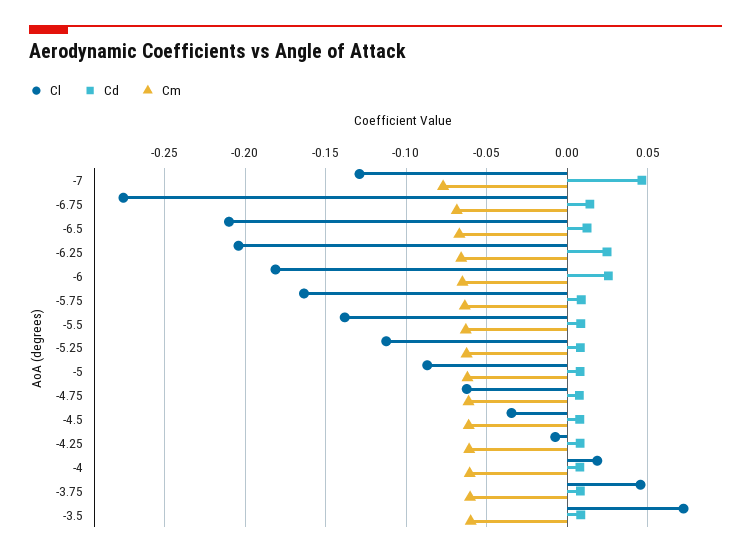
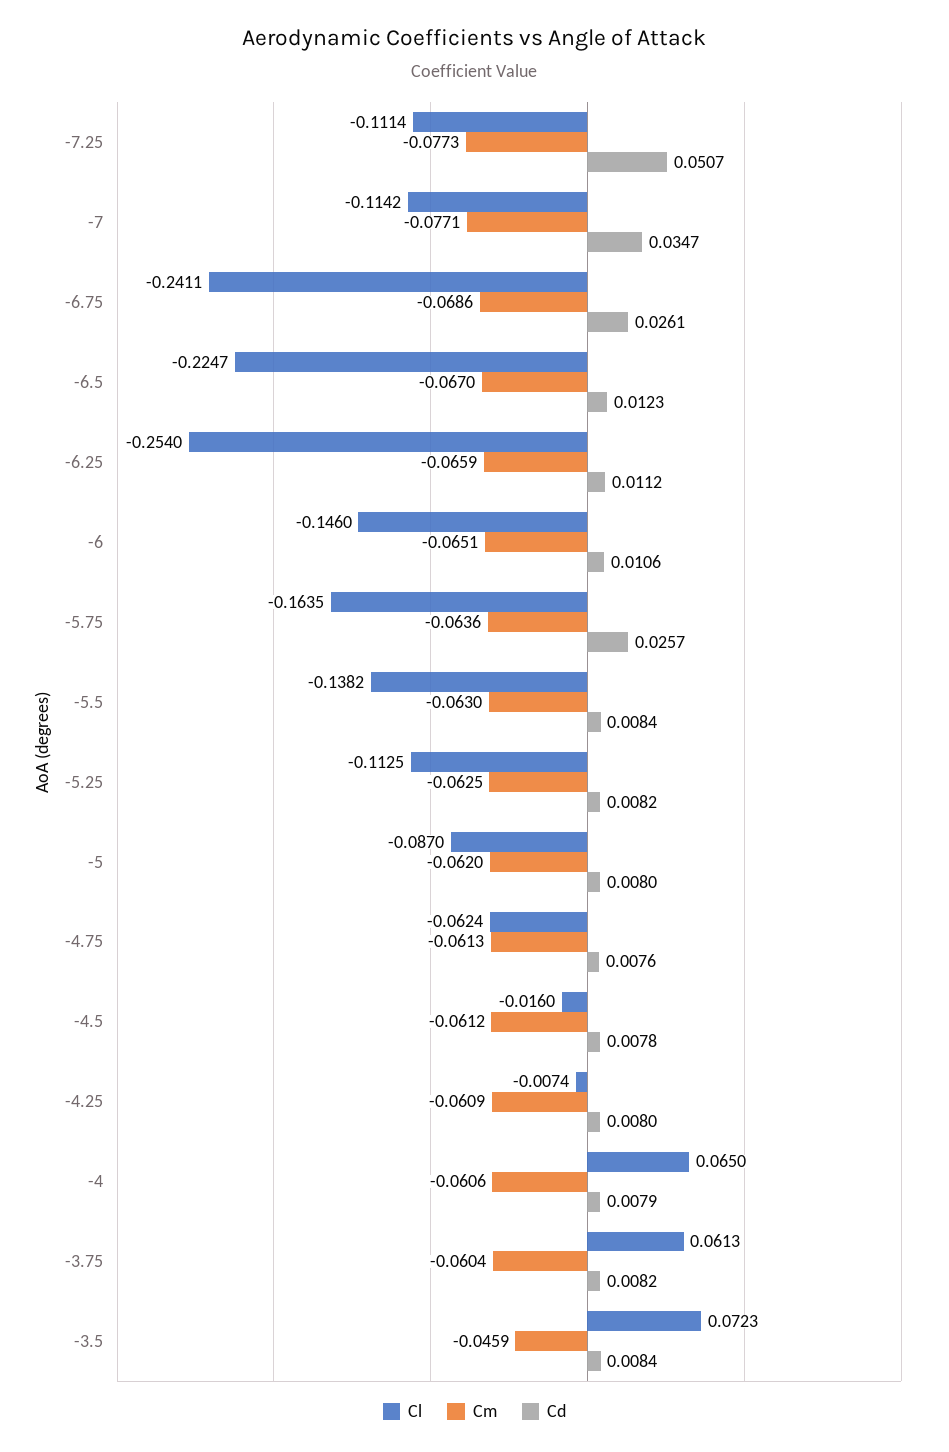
  {
    "Cl": {
-     "-7": -0.13,
+     "-7": -0.1142,
-     "-6.75": -0.275,
+     "-6.75": -0.2411,
-     "-6.5": -0.21,
+     "-6.5": -0.2247,
-     "-6.25": -0.205,
+     "-6.25": -0.254,
-     "-6": -0.18,
+     "-6": -0.146,
      "-5.75": -0.1635,
      "-5.5": -0.1382,
      "-5.25": -0.1125,
      "-5": -0.087,
      "-4.75": -0.0624,
-     "-4.5": -0.035,
+     "-4.5": -0.016,
      "-4.25": -0.0074,
-     "-4": 0.02,
+     "-4": 0.065,
-     "-3.75": 0.045,
+     "-3.75": 0.0613,
-     "-3.5": 0.0723
+     "-3.5": 0.0723,
+     "-7.25": -0.1114
    },
    "Cd": {
-     "-7": 0.045,
+     "-7": 0.0347,
-     "-6.75": 0.015,
+     "-6.75": 0.0261,
      "-6.5": 0.0123,
-     "-6.25": 0.025,
+     "-6.25": 0.0112,
-     "-6": 0.025,
+     "-6": 0.0106,
-     "-5.75": 0.01,
+     "-5.75": 0.0257,
      "-5.5": 0.0084,
      "-5.25": 0.0082,
      "-5": 0.008,
      "-4.75": 0.0076,
      "-4.5": 0.0078,
      "-4.25": 0.008,
      "-4": 0.0079,
      "-3.75": 0.0082,
-     "-3.5": 0.0084
+     "-3.5": 0.0084,
+     "-7.25": 0.0507
    },
    "Cm": {
      "-7": -0.0771,
      "-6.75": -0.0686,
      "-6.5": -0.067,
      "-6.25": -0.0659,
      "-6": -0.0651,
      "-5.75": -0.0636,
      "-5.5": -0.063,
      "-5.25": -0.0625,
      "-5": -0.062,
      "-4.75": -0.0613,
      "-4.5": -0.0612,
      "-4.25": -0.0609,
      "-4": -0.0606,
      "-3.75": -0.0604,
-     "-3.5": -0.06
+     "-3.5": -0.0459,
+     "-7.25": -0.0773
    }
  }

